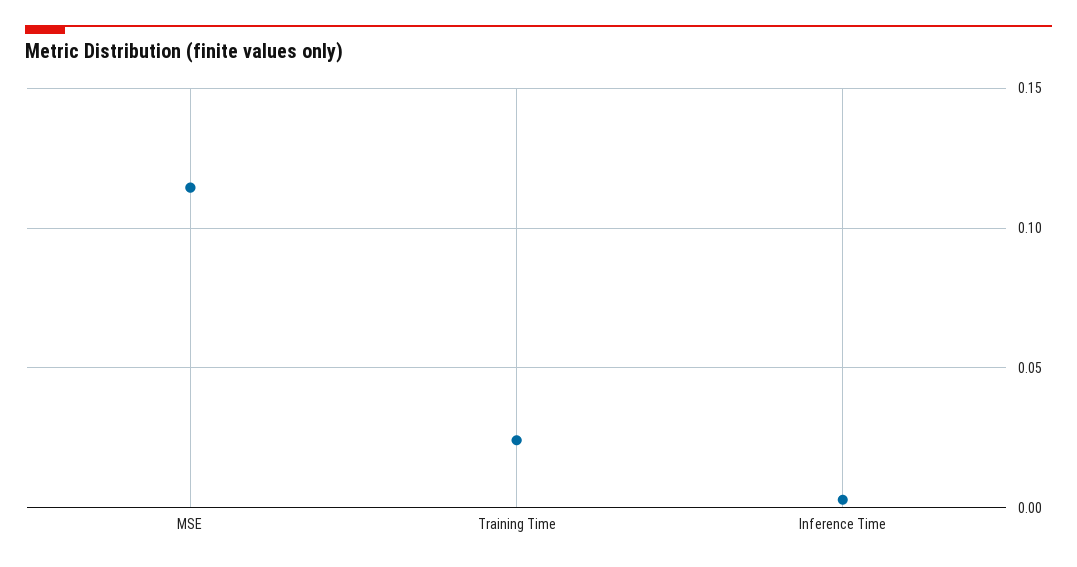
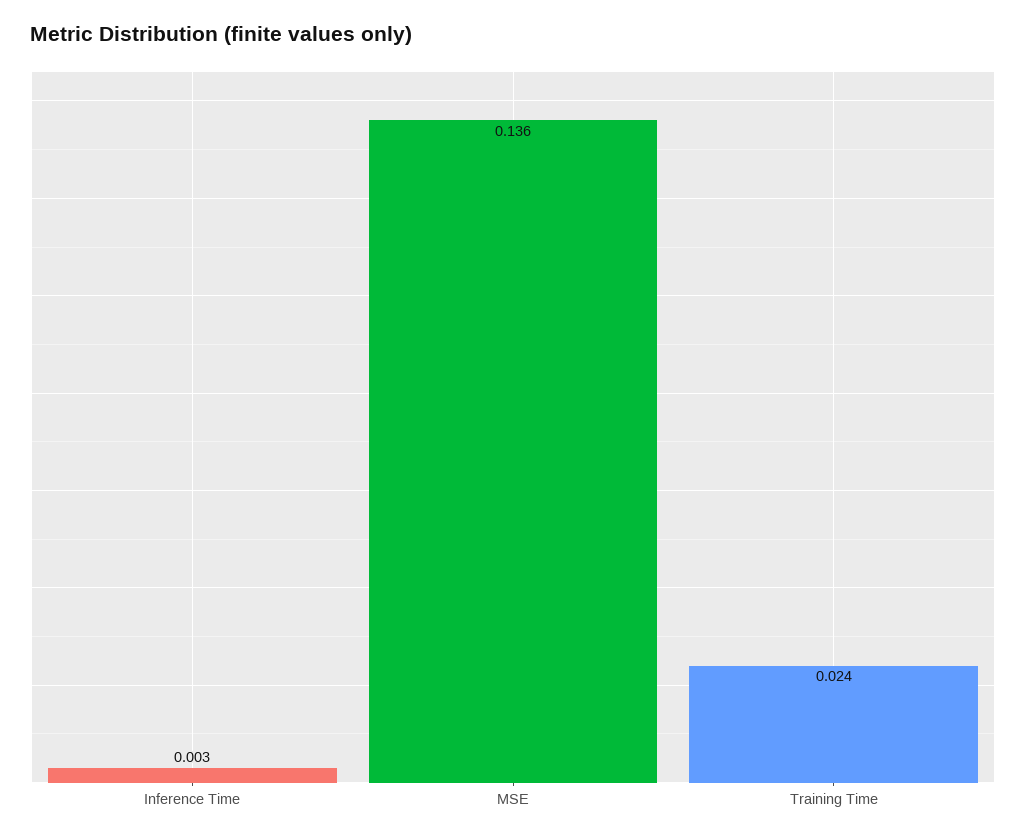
  {
-   "MSE": 0.115,
+   "MSE": 0.136,
    "Training Time": 0.024,
    "Inference Time": 0.003
  }

